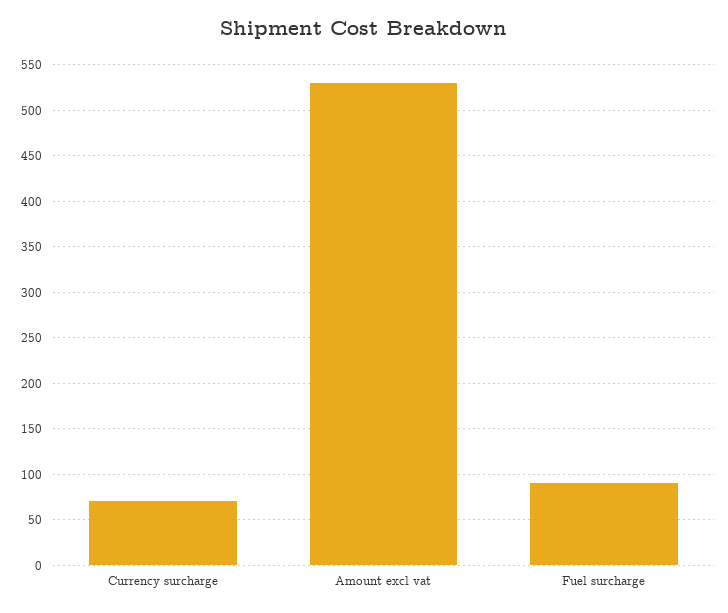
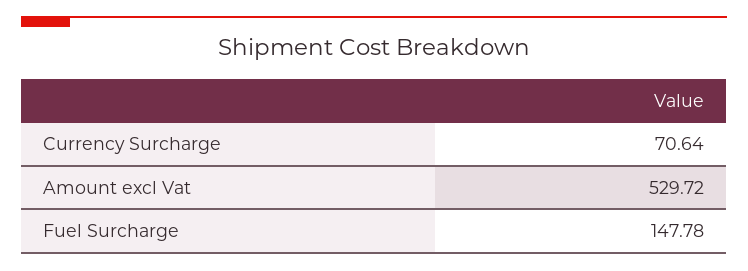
  {
    "Currency surcharge": 70.64,
    "Amount excl vat": 529.72,
-   "Fuel surcharge": 90
+   "Fuel surcharge": 147.78
  }

